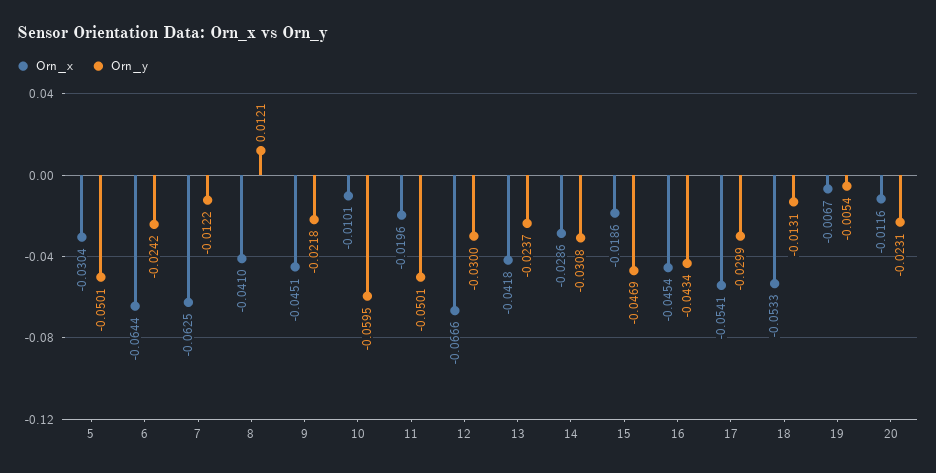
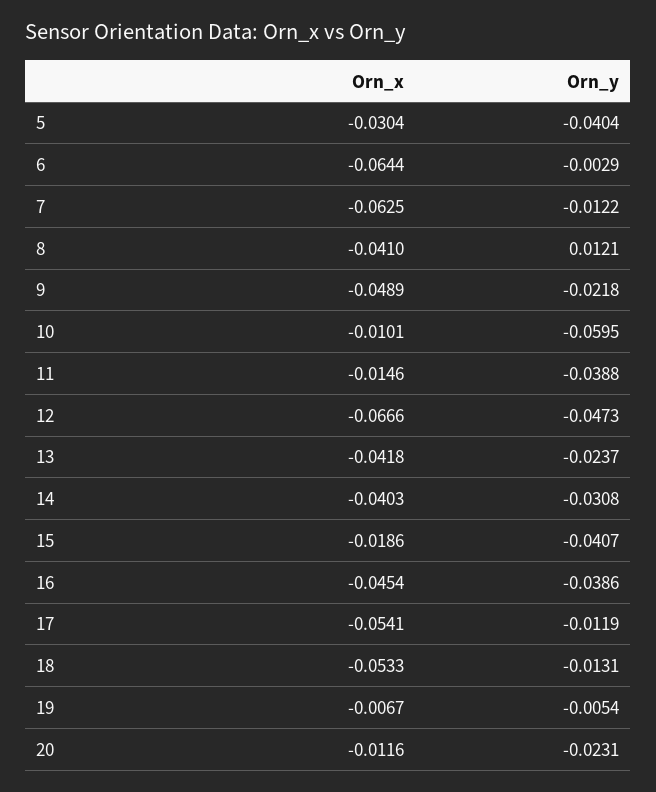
  {
    "Orn_x": {
      "5": -0.0304,
      "6": -0.0644,
      "7": -0.0625,
      "8": -0.041,
-     "9": -0.0451,
+     "9": -0.0489,
      "10": -0.0101,
-     "11": -0.0196,
+     "11": -0.0146,
      "12": -0.0666,
      "13": -0.0418,
-     "14": -0.0286,
+     "14": -0.0403,
      "15": -0.0186,
      "16": -0.0454,
      "17": -0.0541,
      "18": -0.0533,
      "19": -0.0067,
      "20": -0.0116
    },
    "Orn_y": {
-     "5": -0.0501,
+     "5": -0.0404,
-     "6": -0.0242,
+     "6": -0.0029,
      "7": -0.0122,
      "8": 0.0121,
      "9": -0.0218,
      "10": -0.0595,
-     "11": -0.0501,
+     "11": -0.0388,
-     "12": -0.03,
+     "12": -0.0473,
      "13": -0.0237,
      "14": -0.0308,
-     "15": -0.0469,
+     "15": -0.0407,
-     "16": -0.0434,
+     "16": -0.0386,
-     "17": -0.0299,
+     "17": -0.0119,
      "18": -0.0131,
      "19": -0.0054,
      "20": -0.0231
    }
  }

